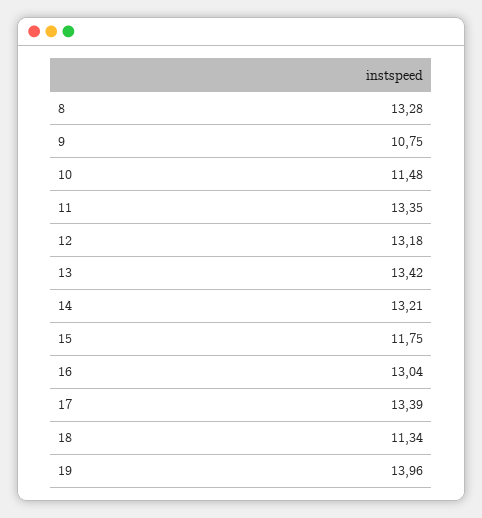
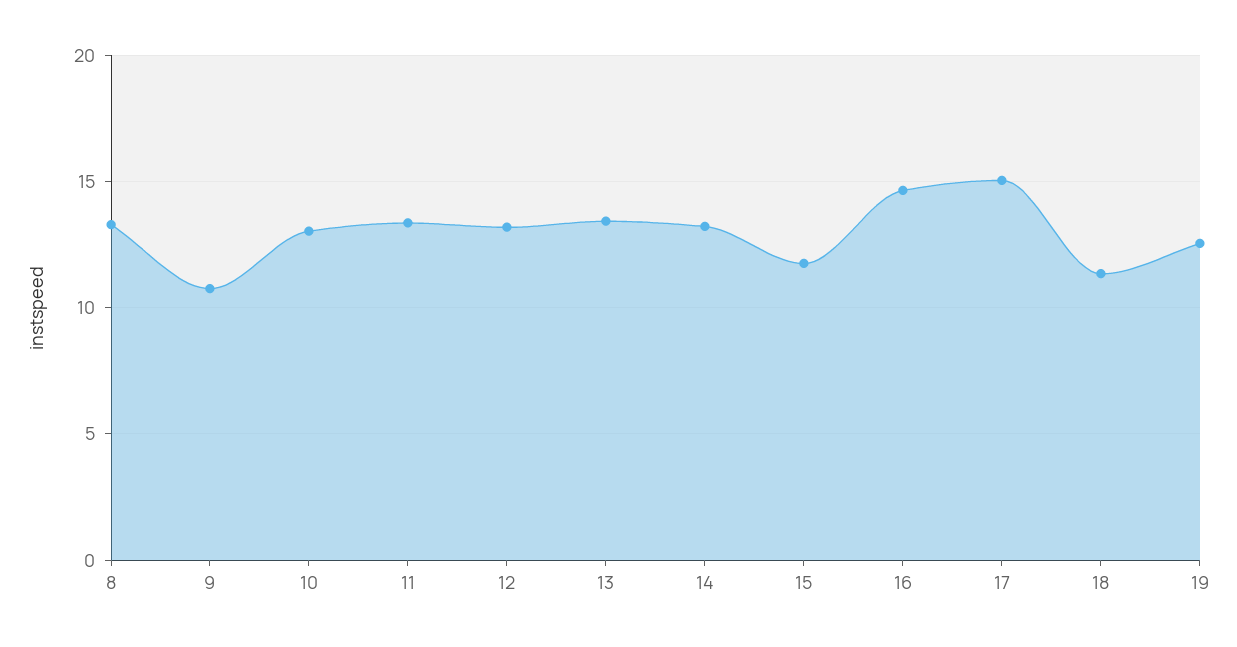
  {
    "8": 13.28,
    "9": 10.75,
-   "10": 11.48,
+   "10": 13,
    "11": 13.35,
    "12": 13.18,
    "13": 13.42,
    "14": 13.21,
    "15": 11.75,
-   "16": 13.04,
+   "16": 14.5,
-   "17": 13.39,
+   "17": 15,
    "18": 11.34,
-   "19": 13.96
+   "19": 12.5
  }

